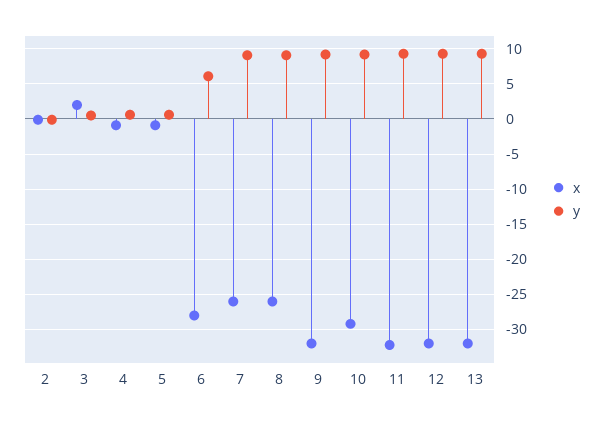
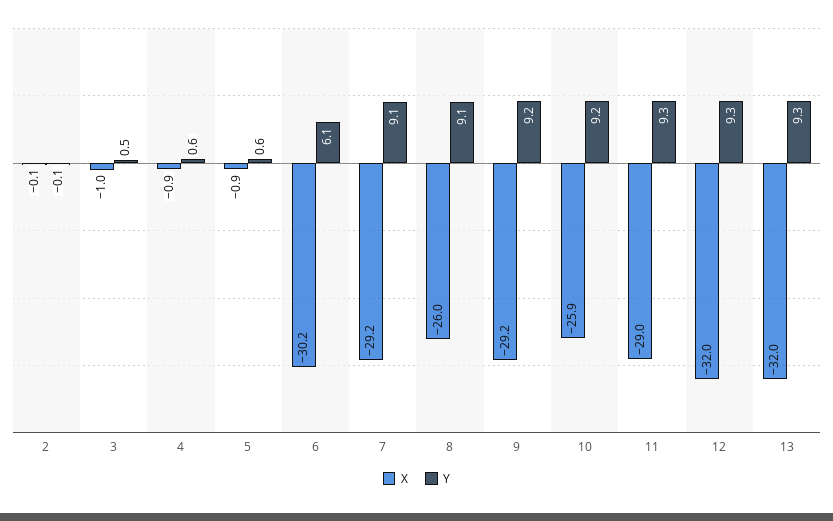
  {
    "x": {
      "2": -0.1,
-     "3": 2,
+     "3": -1,
      "4": -0.9,
      "5": -0.9,
-     "6": -28,
+     "6": -30.2,
-     "7": -26,
+     "7": -29.2,
      "8": -26,
-     "9": -32,
+     "9": -29.2,
-     "10": -29,
+     "10": -25.9,
-     "11": -32,
+     "11": -29,
      "12": -32,
      "13": -32
    },
    "y": {
      "2": -0.1,
      "3": 0.5,
      "4": 0.6,
      "5": 0.6,
      "6": 6.1,
      "7": 9.1,
      "8": 9.1,
      "9": 9.2,
      "10": 9.2,
      "11": 9.3,
      "12": 9.3,
      "13": 9.3
    }
  }

